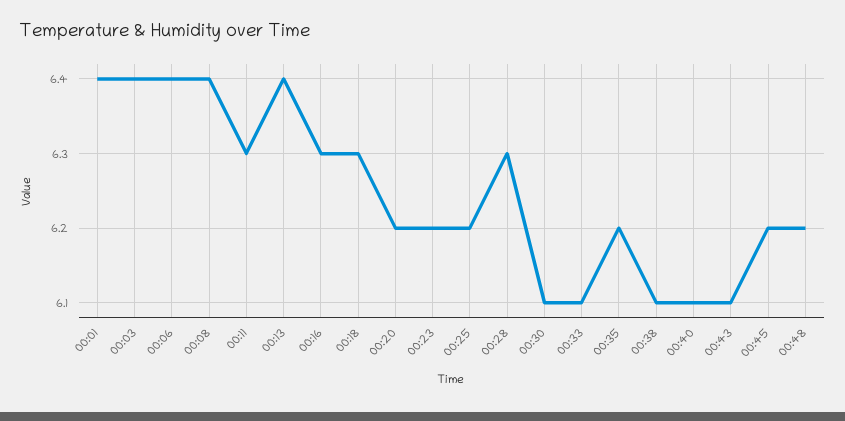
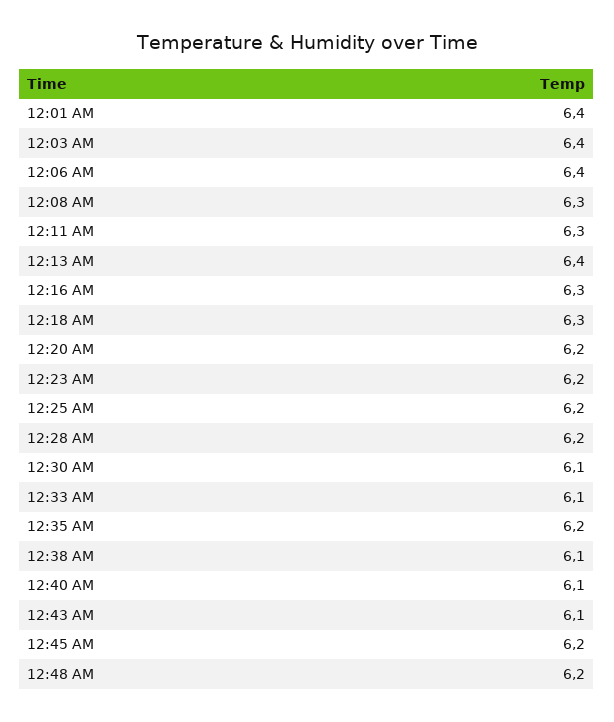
  {
    "00:01": 6.4,
    "00:03": 6.4,
    "00:06": 6.4,
-   "00:08": 6.4,
+   "00:08": 6.3,
    "00:11": 6.3,
    "00:13": 6.4,
    "00:16": 6.3,
    "00:18": 6.3,
    "00:20": 6.2,
    "00:23": 6.2,
    "00:25": 6.2,
-   "00:28": 6.3,
+   "00:28": 6.2,
    "00:30": 6.1,
    "00:33": 6.1,
    "00:35": 6.2,
    "00:38": 6.1,
    "00:40": 6.1,
    "00:43": 6.1,
    "00:45": 6.2,
    "00:48": 6.2
  }

